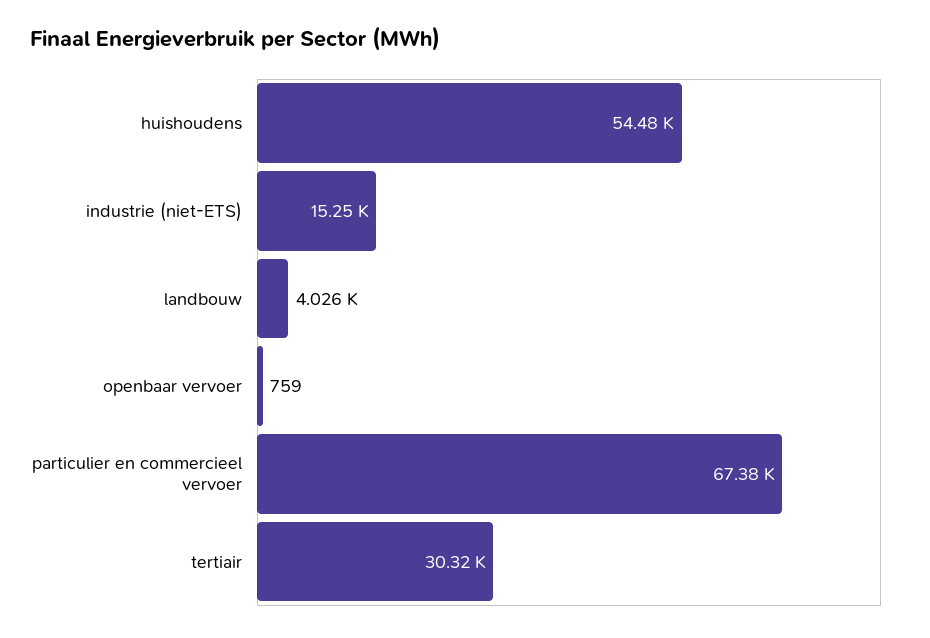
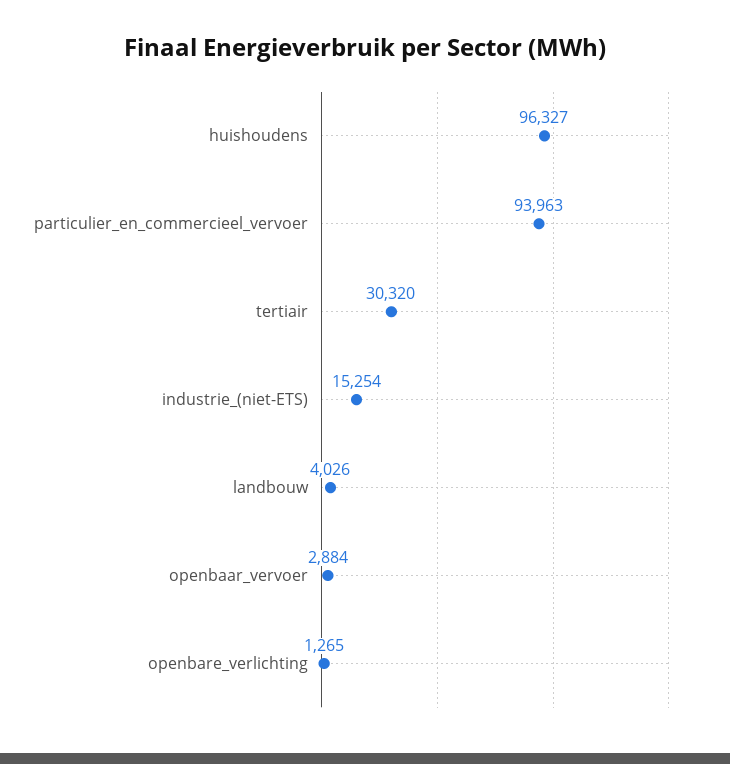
  {
-   "huishoudens": 54480,
+   "huishoudens": 96327,
    "industrie (niet-ETS)": 15254,
    "landbouw": 4026,
-   "openbaar vervoer": 759,
+   "openbaar vervoer": 2884,
-   "particulier en commercieel vervoer": 67380,
+   "particulier en commercieel vervoer": 93963,
-   "tertiair": 30320
+   "tertiair": 30320,
+   "openbare_verlichting": 1265
  }

